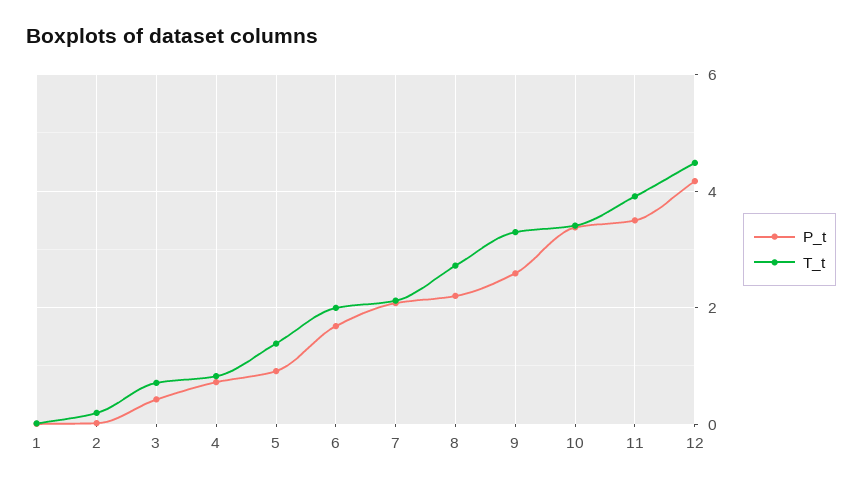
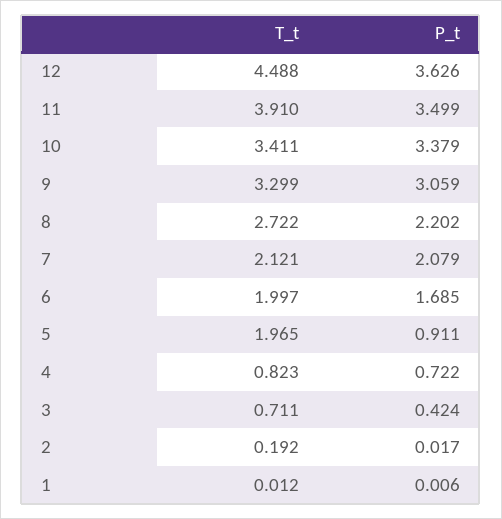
  {
    "P_t": {
      "1": 0.006,
      "2": 0.017,
      "3": 0.424,
      "4": 0.722,
      "5": 0.911,
      "6": 1.685,
      "7": 2.079,
      "8": 2.202,
-     "9": 2.6,
+     "9": 3.059,
      "10": 3.379,
      "11": 3.499,
-     "12": 4.2
+     "12": 3.626
    },
    "T_t": {
      "1": 0.012,
      "2": 0.192,
      "3": 0.711,
      "4": 0.823,
-     "5": 1.4,
+     "5": 1.965,
      "6": 1.997,
      "7": 2.121,
      "8": 2.722,
      "9": 3.299,
      "10": 3.411,
      "11": 3.91,
      "12": 4.488
    }
  }

